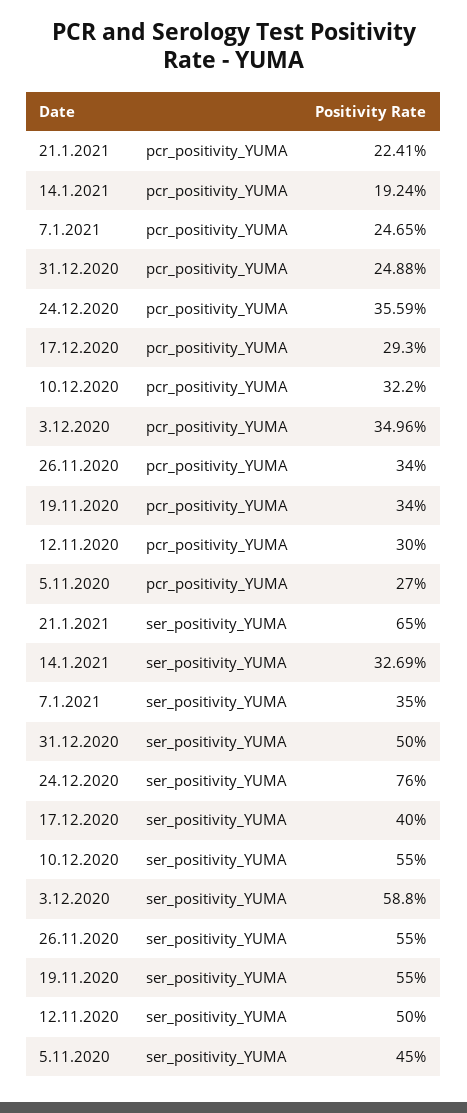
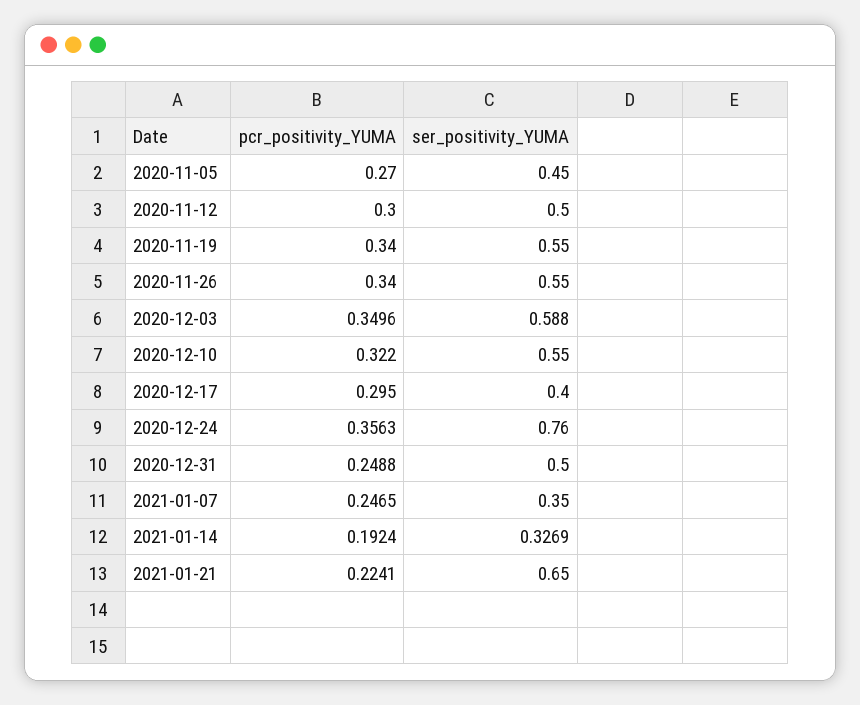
  {
    "21.1.2021": {
      "pcr_positivity_YUMA": 0.2241,
      "ser_positivity_YUMA": 0.65
    },
    "14.1.2021": {
      "pcr_positivity_YUMA": 0.1924,
      "ser_positivity_YUMA": 0.3269
    },
    "7.1.2021": {
      "pcr_positivity_YUMA": 0.2465,
      "ser_positivity_YUMA": 0.35
    },
    "31.12.2020": {
      "pcr_positivity_YUMA": 0.2488,
      "ser_positivity_YUMA": 0.5
    },
    "24.12.2020": {
-     "pcr_positivity_YUMA": 0.3559,
+     "pcr_positivity_YUMA": 0.3563,
      "ser_positivity_YUMA": 0.76
    },
    "17.12.2020": {
-     "pcr_positivity_YUMA": 0.293,
+     "pcr_positivity_YUMA": 0.295,
      "ser_positivity_YUMA": 0.4
    },
    "10.12.2020": {
      "pcr_positivity_YUMA": 0.322,
      "ser_positivity_YUMA": 0.55
    },
    "3.12.2020": {
      "pcr_positivity_YUMA": 0.3496,
      "ser_positivity_YUMA": 0.588
    },
    "26.11.2020": {
      "pcr_positivity_YUMA": 0.34,
      "ser_positivity_YUMA": 0.55
    },
    "19.11.2020": {
      "pcr_positivity_YUMA": 0.34,
      "ser_positivity_YUMA": 0.55
    },
    "12.11.2020": {
      "pcr_positivity_YUMA": 0.3,
      "ser_positivity_YUMA": 0.5
    },
    "5.11.2020": {
      "pcr_positivity_YUMA": 0.27,
      "ser_positivity_YUMA": 0.45
    }
  }

